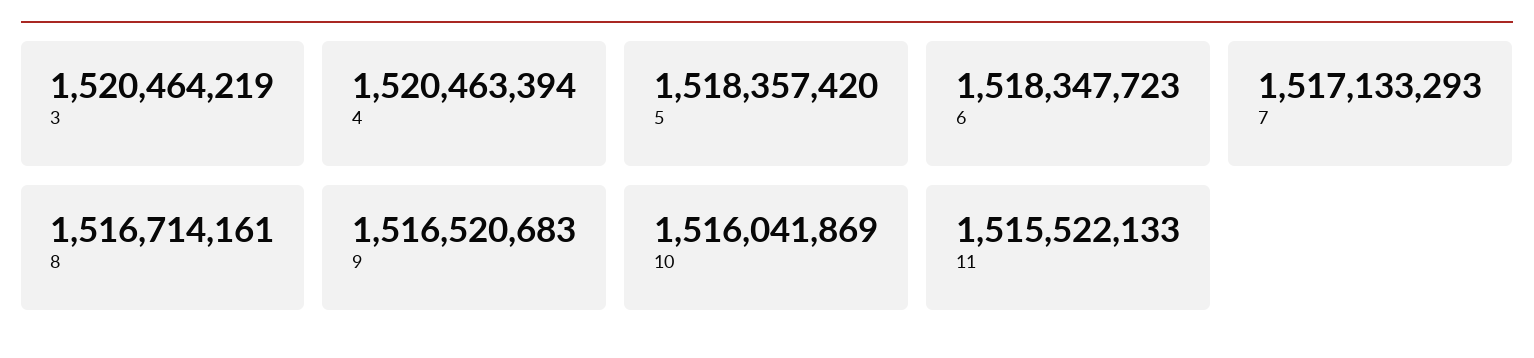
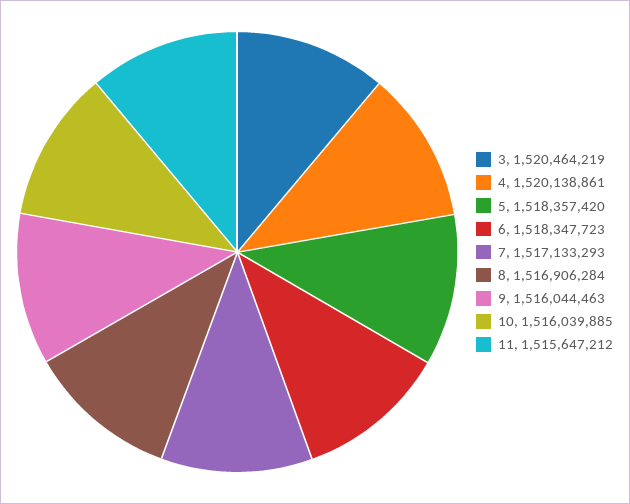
  {
    "3": 1520464219,
-   "4": 1520463394,
+   "4": 1520138861,
    "5": 1518357420,
    "6": 1518347723,
    "7": 1517133293,
-   "8": 1516714161,
+   "8": 1516906284,
-   "9": 1516520683,
+   "9": 1516044463,
-   "10": 1516041869,
+   "10": 1516039885,
-   "11": 1515522133
+   "11": 1515647212
  }

